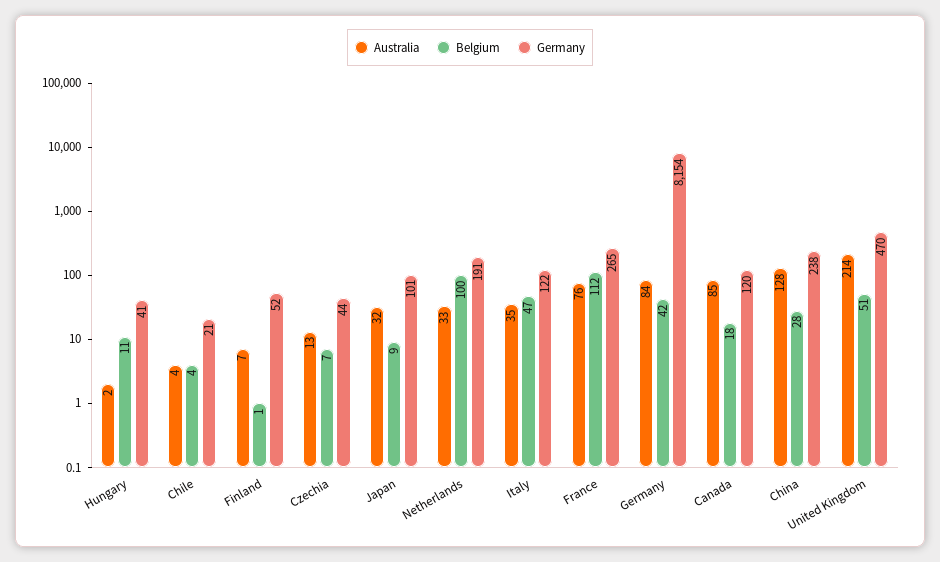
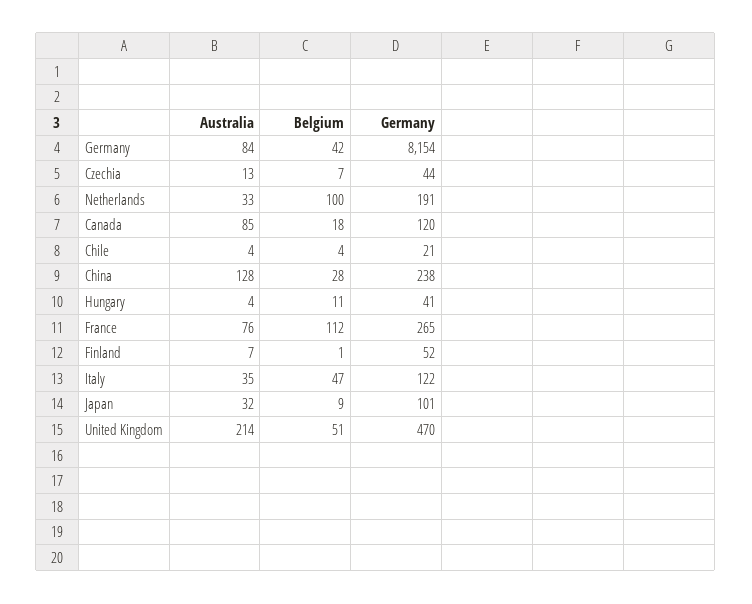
  {
    "Australia": {
-     "Hungary": 2,
+     "Hungary": 4,
      "Chile": 4,
      "Finland": 7,
      "Czechia": 13,
      "Japan": 32,
      "Netherlands": 33,
      "Italy": 35,
      "France": 76,
      "Germany": 84,
      "Canada": 85,
      "China": 128,
      "United Kingdom": 214
    },
    "Belgium": {
      "Hungary": 11,
      "Chile": 4,
      "Finland": 1,
      "Czechia": 7,
      "Japan": 9,
      "Netherlands": 100,
      "Italy": 47,
      "France": 112,
      "Germany": 42,
      "Canada": 18,
      "China": 28,
      "United Kingdom": 51
    },
    "Germany": {
      "Hungary": 41,
      "Chile": 21,
      "Finland": 52,
      "Czechia": 44,
      "Japan": 101,
      "Netherlands": 191,
      "Italy": 122,
      "France": 265,
      "Germany": 8154,
      "Canada": 120,
      "China": 238,
      "United Kingdom": 470
    }
  }

